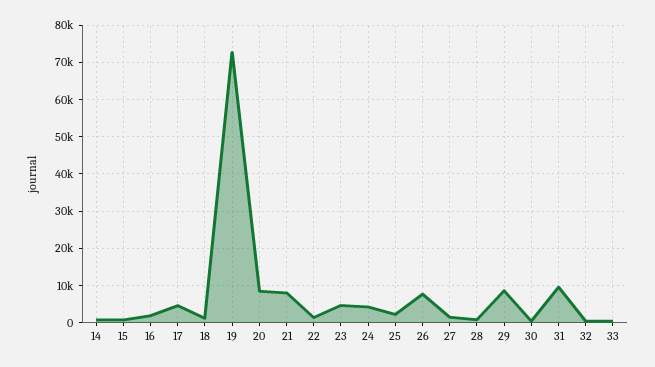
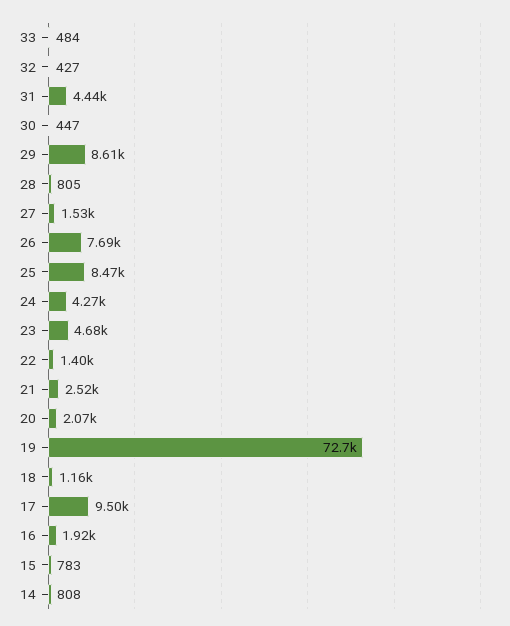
  {
    "14": 808,
    "15": 783,
    "16": 1920,
-   "17": 4000,
+   "17": 9500,
    "18": 1160,
    "19": 72700,
-   "20": 8000,
+   "20": 2070,
-   "21": 8000,
+   "21": 2520,
    "22": 1400,
    "23": 4680,
    "24": 4270,
-   "25": 2000,
+   "25": 8470,
    "26": 7690,
    "27": 1530,
    "28": 805,
    "29": 8610,
    "30": 447,
-   "31": 10000,
+   "31": 4440,
    "32": 427,
    "33": 484
  }

